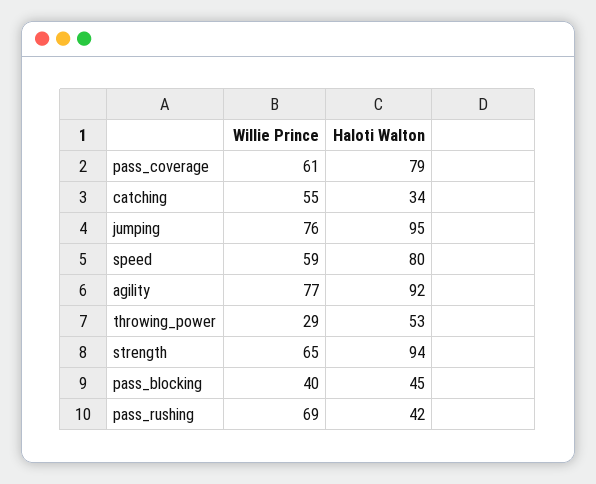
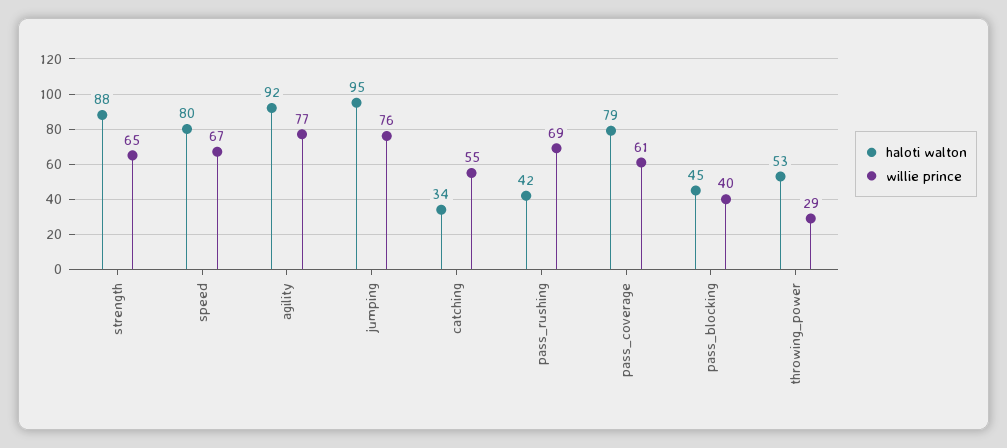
  {
    "Willie Prince": {
      "pass_coverage": 61,
      "catching": 55,
      "jumping": 76,
-     "speed": 59,
+     "speed": 67,
      "agility": 77,
      "throwing_power": 29,
      "strength": 65,
      "pass_blocking": 40,
      "pass_rushing": 69
    },
    "Haloti Walton": {
      "pass_coverage": 79,
      "catching": 34,
      "jumping": 95,
      "speed": 80,
      "agility": 92,
      "throwing_power": 53,
-     "strength": 94,
+     "strength": 88,
      "pass_blocking": 45,
      "pass_rushing": 42
    }
  }

